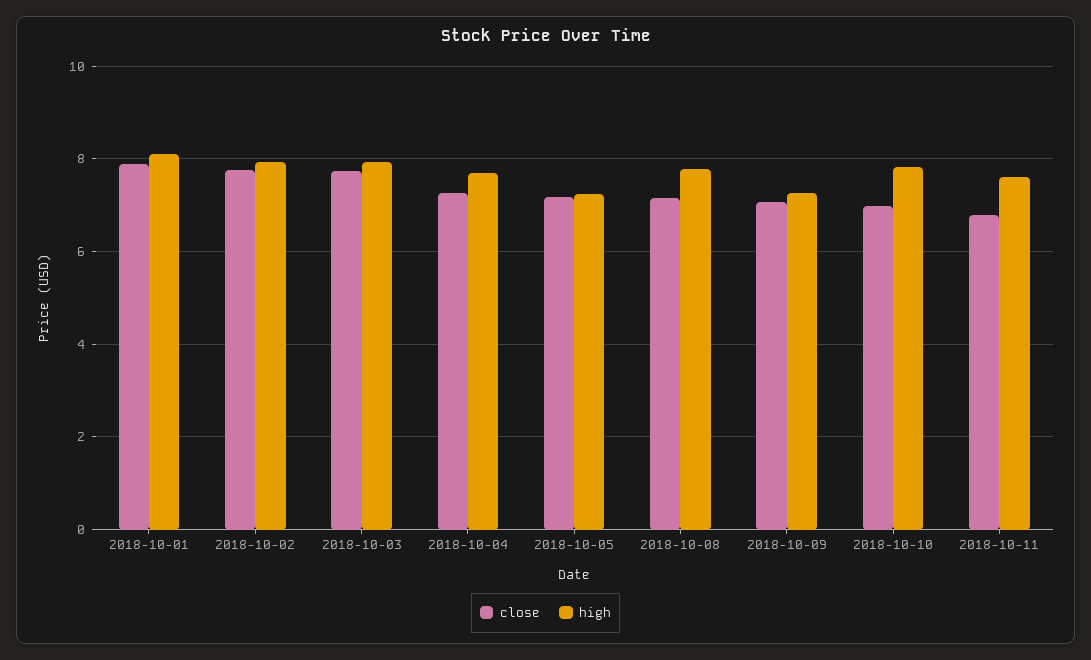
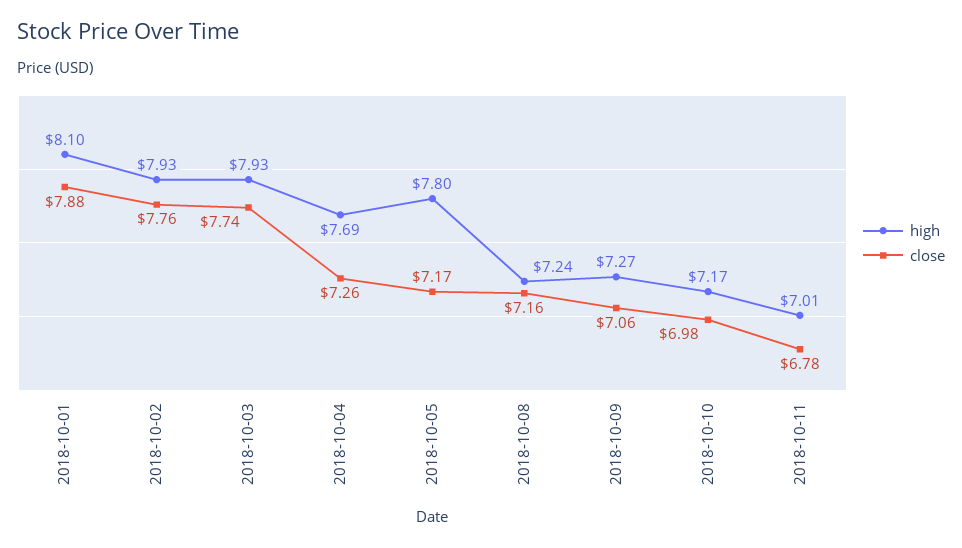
  {
    "close": {
      "2018-10-01": 7.88,
      "2018-10-02": 7.76,
      "2018-10-03": 7.74,
      "2018-10-04": 7.26,
      "2018-10-05": 7.17,
      "2018-10-08": 7.16,
      "2018-10-09": 7.06,
      "2018-10-10": 6.98,
      "2018-10-11": 6.78
    },
    "high": {
      "2018-10-01": 8.1,
      "2018-10-02": 7.93,
      "2018-10-03": 7.93,
      "2018-10-04": 7.69,
-     "2018-10-05": 7.2,
+     "2018-10-05": 7.8,
-     "2018-10-08": 7.8,
+     "2018-10-08": 7.24,
      "2018-10-09": 7.27,
-     "2018-10-10": 7.8,
+     "2018-10-10": 7.17,
-     "2018-10-11": 7.6
+     "2018-10-11": 7.01
    }
  }

